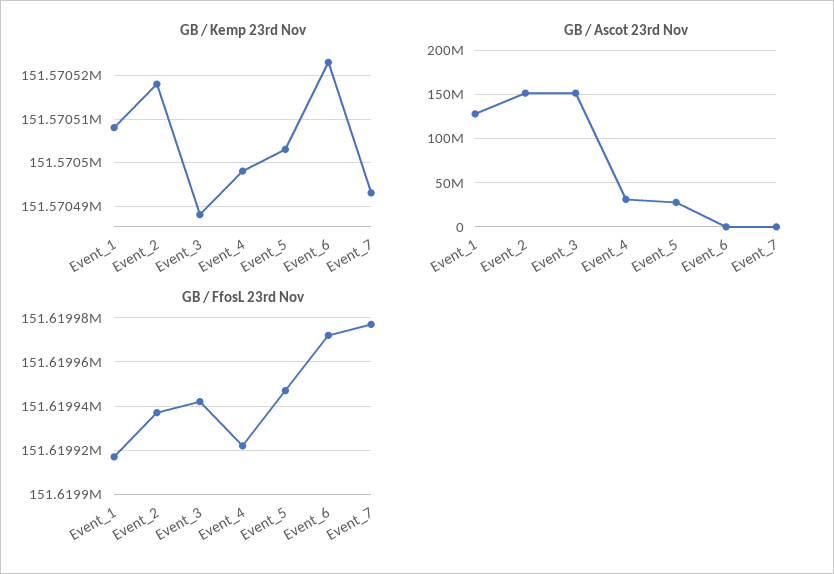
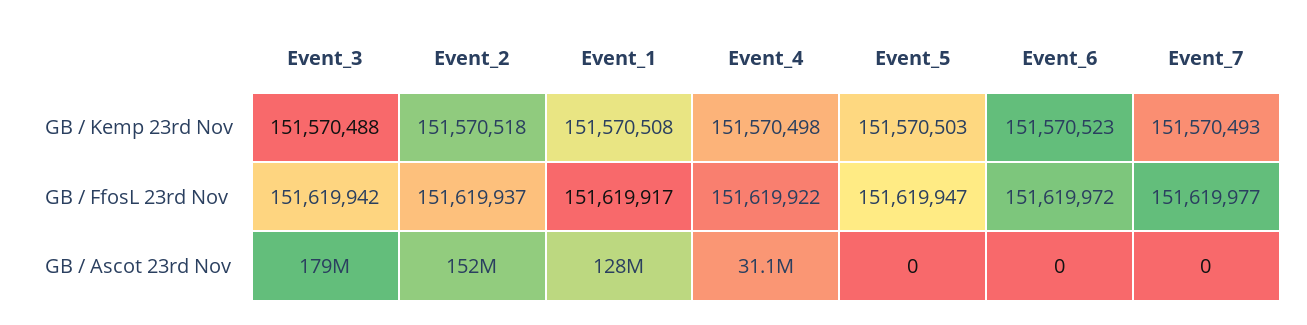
  {
    "GB / Kemp 23rd Nov": {
      "Event_1": 151570508,
      "Event_2": 151570518,
      "Event_3": 151570488,
      "Event_4": 151570498,
      "Event_5": 151570503,
      "Event_6": 151570523,
      "Event_7": 151570493
    },
    "GB / Ascot 23rd Nov": {
      "Event_1": 128000000,
      "Event_2": 152000000,
-     "Event_3": 150000000,
+     "Event_3": 179000000,
      "Event_4": 31100000,
-     "Event_5": 30000000,
+     "Event_5": 0,
      "Event_6": 0,
      "Event_7": 0
    },
    "GB / FfosL 23rd Nov": {
      "Event_1": 151619917,
      "Event_2": 151619937,
      "Event_3": 151619942,
      "Event_4": 151619922,
      "Event_5": 151619947,
      "Event_6": 151619972,
      "Event_7": 151619977
    }
  }

